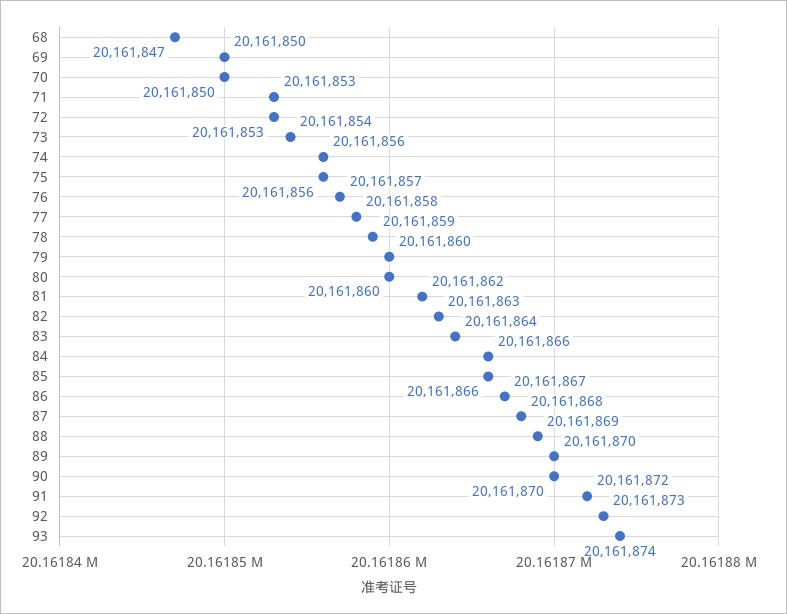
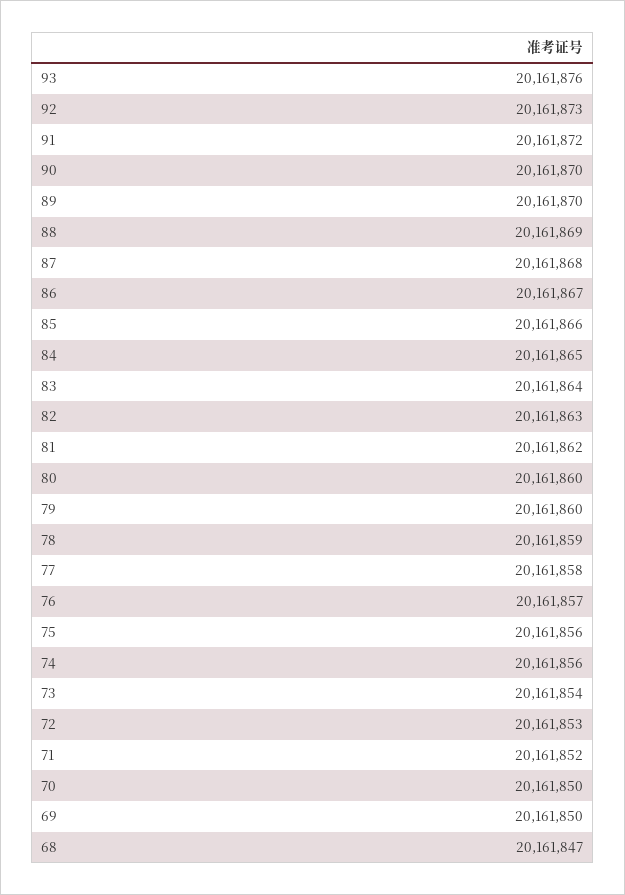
  {
    "68": 20161847,
    "69": 20161850,
    "70": 20161850,
-   "71": 20161853,
+   "71": 20161852,
    "72": 20161853,
    "73": 20161854,
    "74": 20161856,
    "75": 20161856,
    "76": 20161857,
    "77": 20161858,
    "78": 20161859,
    "79": 20161860,
    "80": 20161860,
    "81": 20161862,
    "82": 20161863,
    "83": 20161864,
-   "84": 20161866,
+   "84": 20161865,
    "85": 20161866,
    "86": 20161867,
    "87": 20161868,
    "88": 20161869,
    "89": 20161870,
    "90": 20161870,
    "91": 20161872,
    "92": 20161873,
-   "93": 20161874
+   "93": 20161876
  }

